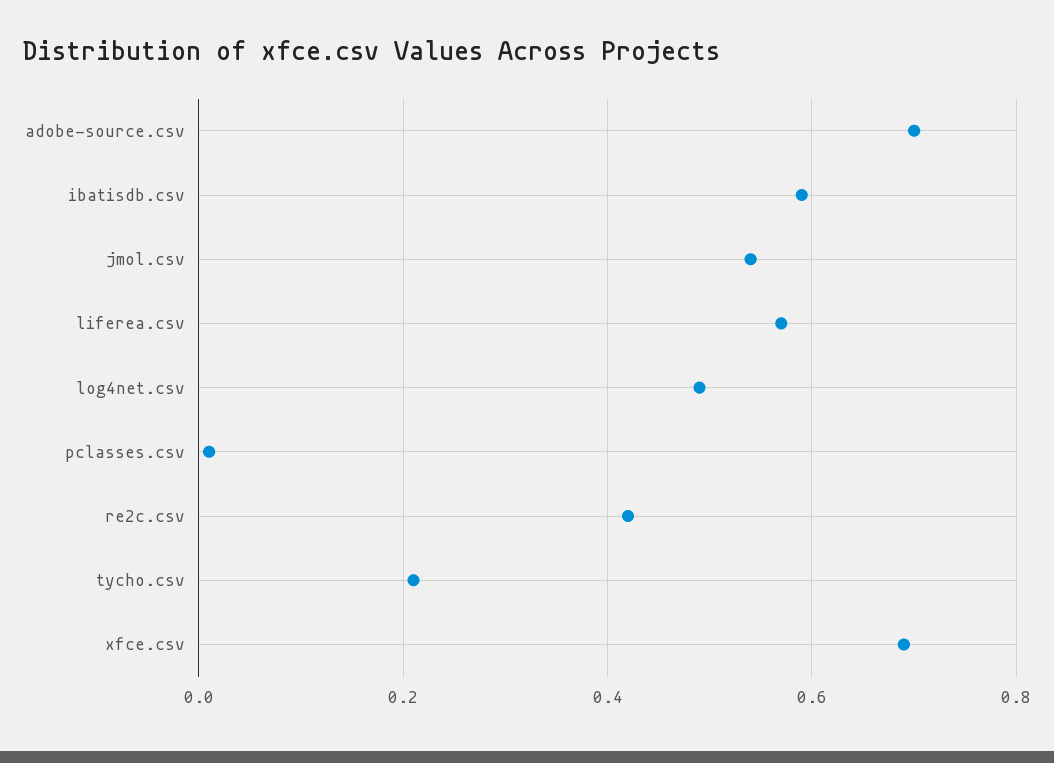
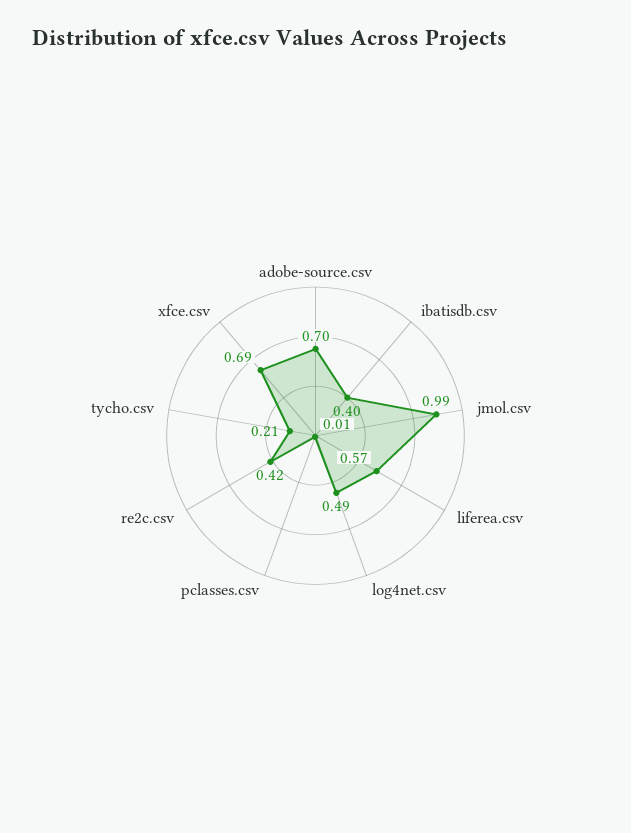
  {
    "adobe-source.csv": 0.7,
-   "ibatisdb.csv": 0.6,
+   "ibatisdb.csv": 0.4,
-   "jmol.csv": 0.55,
+   "jmol.csv": 0.99,
    "liferea.csv": 0.57,
    "log4net.csv": 0.49,
    "pclasses.csv": 0.01,
    "re2c.csv": 0.42,
    "tycho.csv": 0.21,
    "xfce.csv": 0.69
  }

